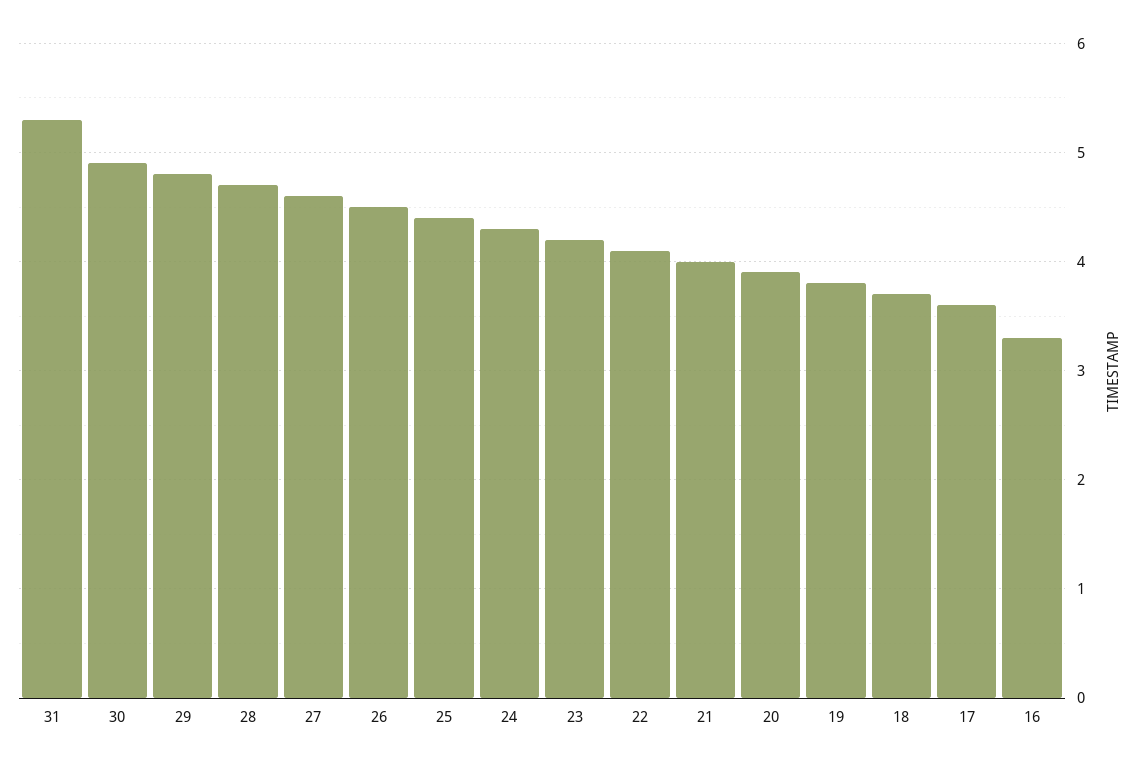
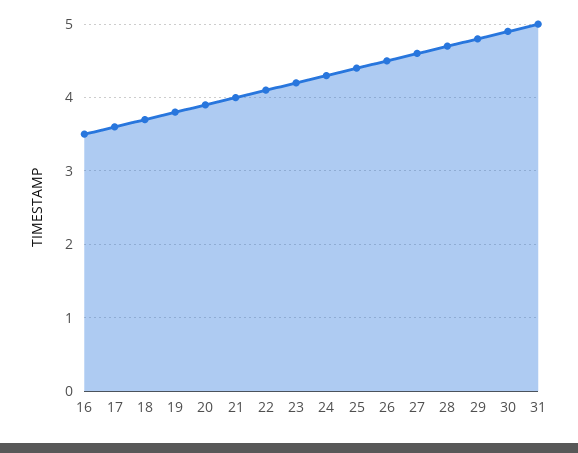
  {
-   "31": 5.3,
+   "31": 5,
    "30": 4.9,
    "29": 4.8,
    "28": 4.7,
    "27": 4.6,
    "26": 4.5,
    "25": 4.4,
    "24": 4.3,
    "23": 4.2,
    "22": 4.1,
    "21": 4,
    "20": 3.9,
    "19": 3.8,
    "18": 3.7,
    "17": 3.6,
-   "16": 3.3
+   "16": 3.5
  }

